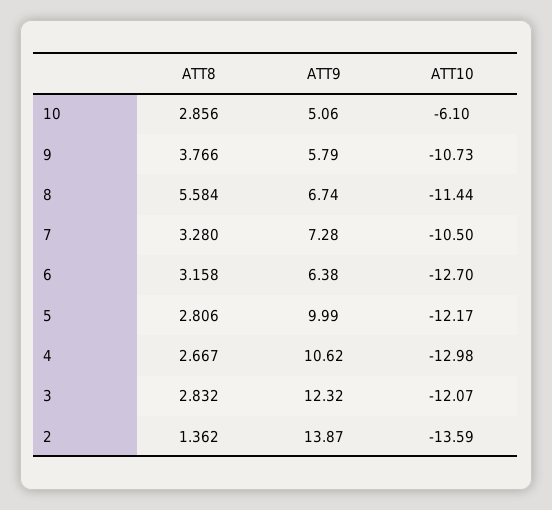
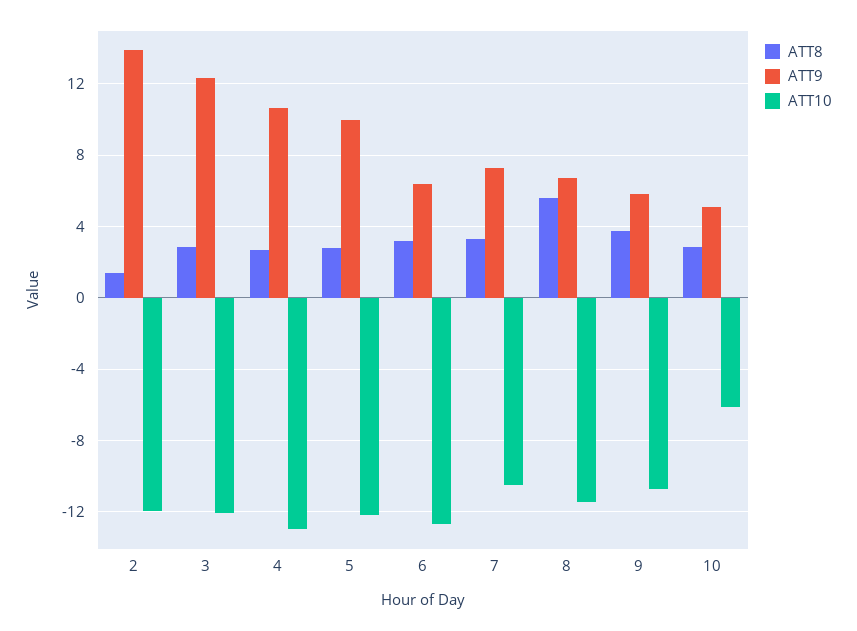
  {
    "ATT8": {
      "10": 2.856,
      "9": 3.766,
      "8": 5.584,
      "7": 3.28,
      "6": 3.158,
      "5": 2.806,
      "4": 2.667,
      "3": 2.832,
      "2": 1.362
    },
    "ATT9": {
      "10": 5.06,
      "9": 5.79,
      "8": 6.74,
      "7": 7.28,
      "6": 6.38,
      "5": 9.99,
      "4": 10.62,
      "3": 12.32,
      "2": 13.87
    },
    "ATT10": {
      "10": -6.1,
      "9": -10.73,
      "8": -11.44,
      "7": -10.5,
      "6": -12.7,
      "5": -12.17,
      "4": -12.98,
      "3": -12.07,
-     "2": -13.59
+     "2": -12
    }
  }

